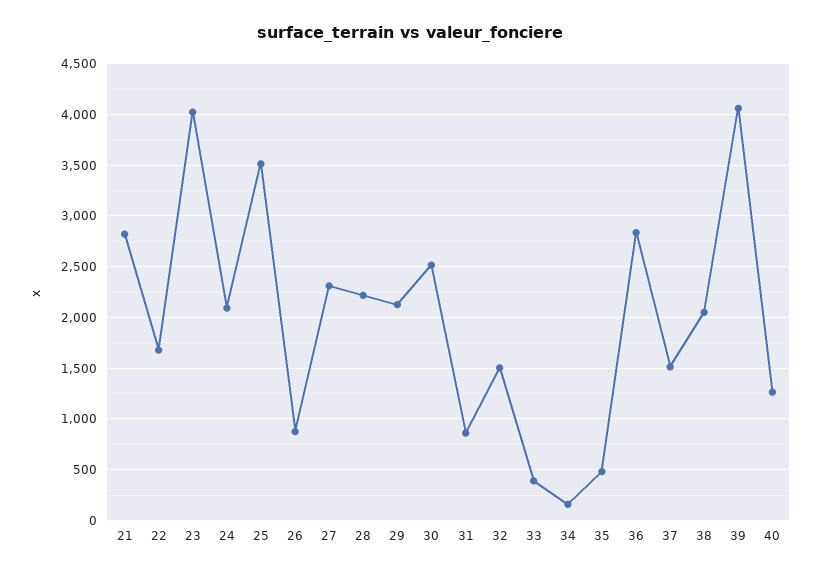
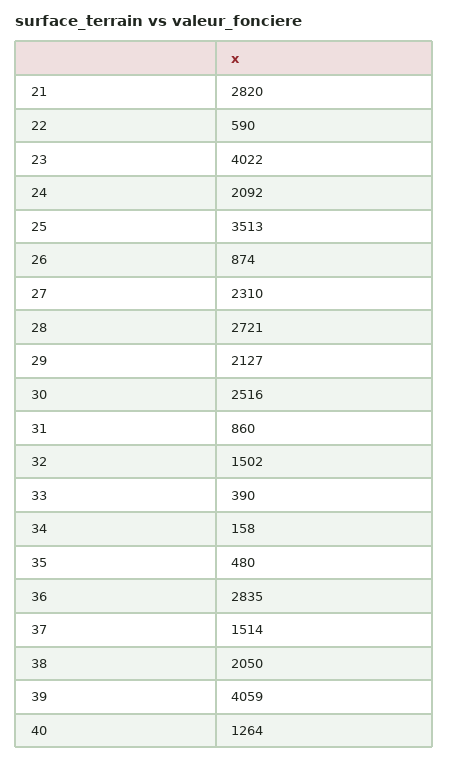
  {
    "21": 2820,
-   "22": 1700,
+   "22": 590,
    "23": 4022,
    "24": 2092,
    "25": 3513,
    "26": 874,
    "27": 2310,
-   "28": 2200,
+   "28": 2721,
    "29": 2127,
    "30": 2516,
    "31": 860,
    "32": 1502,
    "33": 390,
    "34": 158,
    "35": 480,
    "36": 2835,
    "37": 1514,
    "38": 2050,
    "39": 4059,
    "40": 1264
  }

